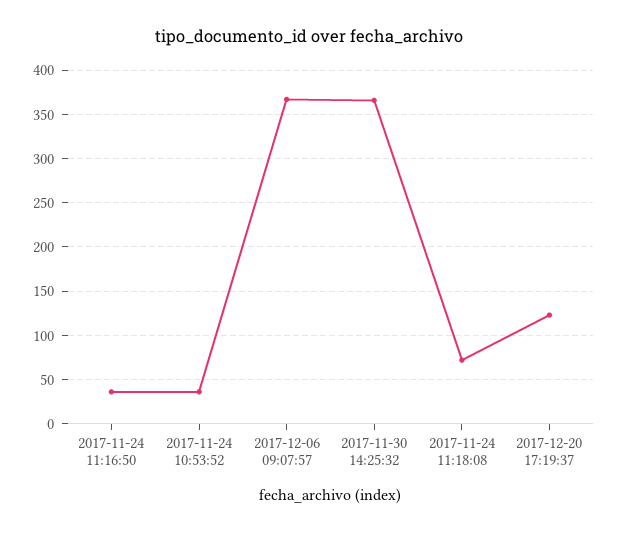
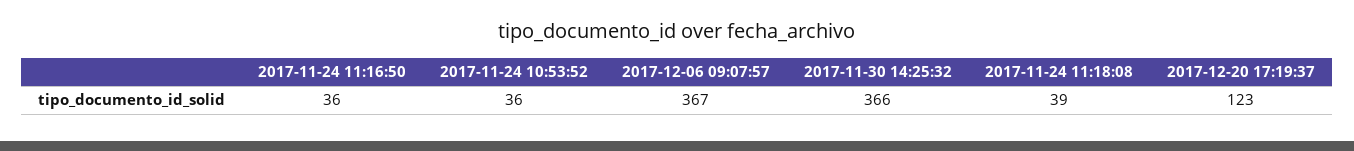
  {
    "2017-11-24 11:16:50": 36,
    "2017-11-24 10:53:52": 36,
    "2017-12-06 09:07:57": 367,
    "2017-11-30 14:25:32": 366,
-   "2017-11-24 11:18:08": 70,
+   "2017-11-24 11:18:08": 39,
    "2017-12-20 17:19:37": 123
  }

